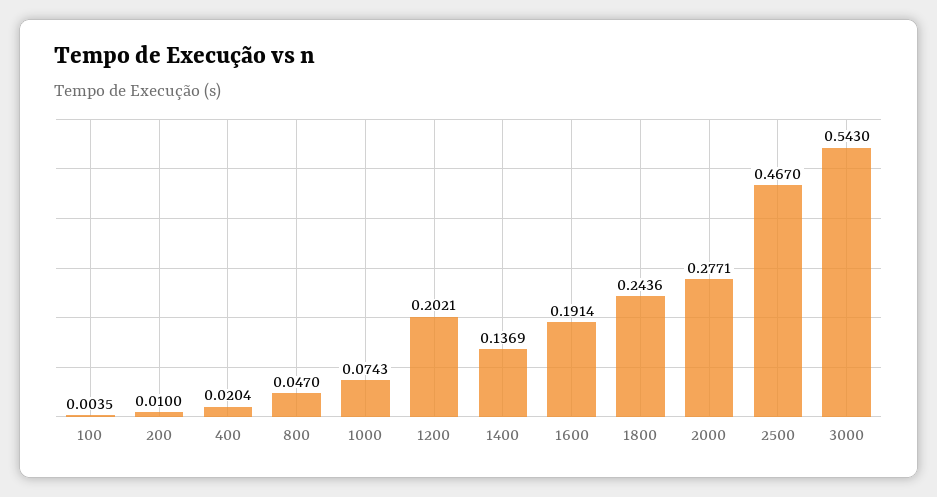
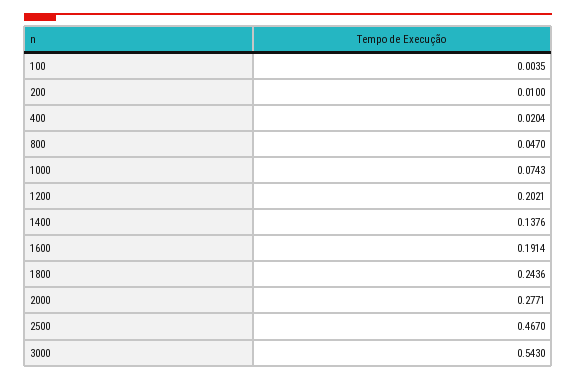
  {
    "100": 0.0035,
    "200": 0.01,
    "400": 0.0204,
    "800": 0.047,
    "1000": 0.0743,
    "1200": 0.2021,
-   "1400": 0.1369,
+   "1400": 0.1376,
    "1600": 0.1914,
    "1800": 0.2436,
    "2000": 0.2771,
    "2500": 0.467,
    "3000": 0.543
  }

